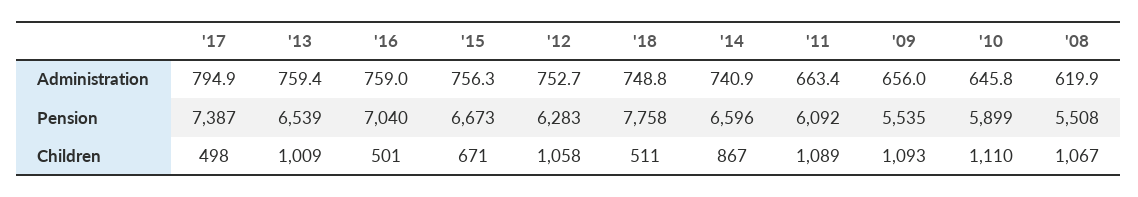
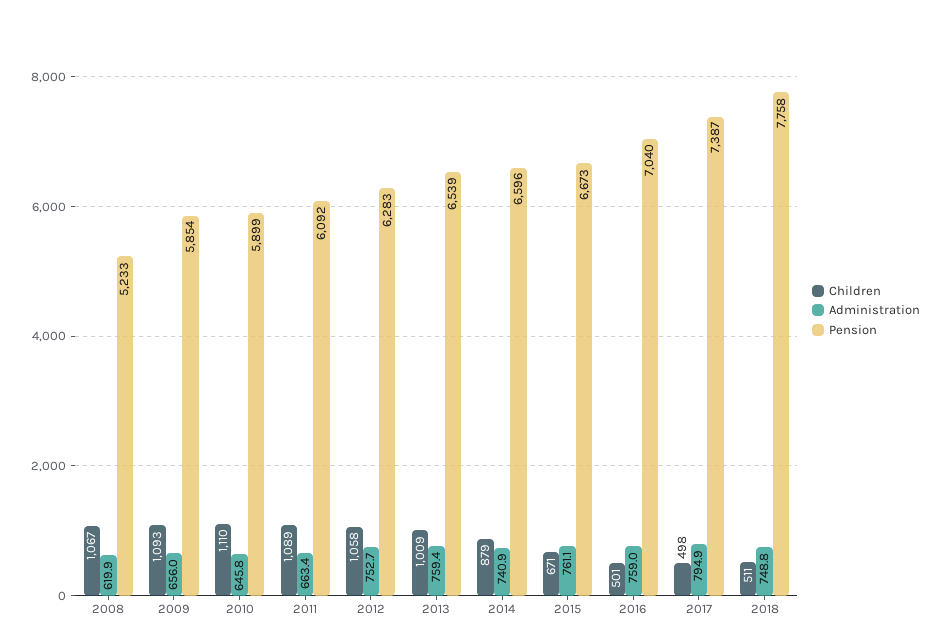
  {
    "Administration": {
      "'17": 794.9,
      "'13": 759.4,
      "'16": 759,
-     "'15": 756.3,
+     "'15": 761.1,
      "'12": 752.7,
      "'18": 748.8,
      "'14": 740.9,
      "'11": 663.4,
      "'09": 656,
      "'10": 645.8,
      "'08": 619.9
    },
    "Pension": {
      "'17": 7387,
      "'13": 6539,
      "'16": 7040,
      "'15": 6673,
      "'12": 6283,
      "'18": 7758,
      "'14": 6596,
      "'11": 6092,
-     "'09": 5535,
+     "'09": 5854,
      "'10": 5899,
-     "'08": 5508
+     "'08": 5233
    },
    "Children": {
      "'17": 498,
      "'13": 1009,
      "'16": 501,
      "'15": 671,
      "'12": 1058,
      "'18": 511,
-     "'14": 867,
+     "'14": 879,
      "'11": 1089,
      "'09": 1093,
      "'10": 1110,
      "'08": 1067
    }
  }

